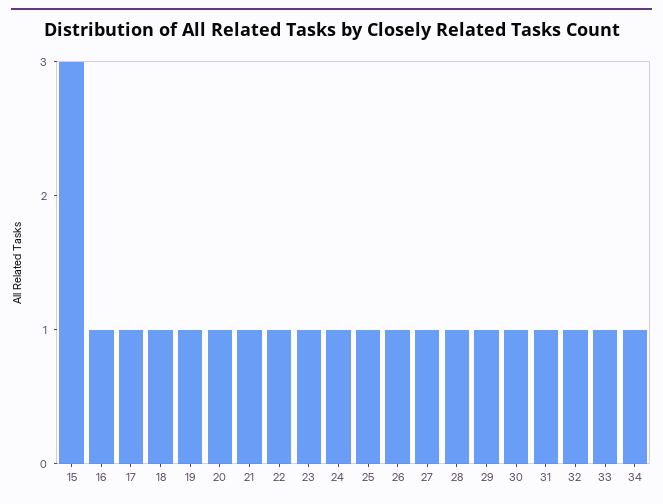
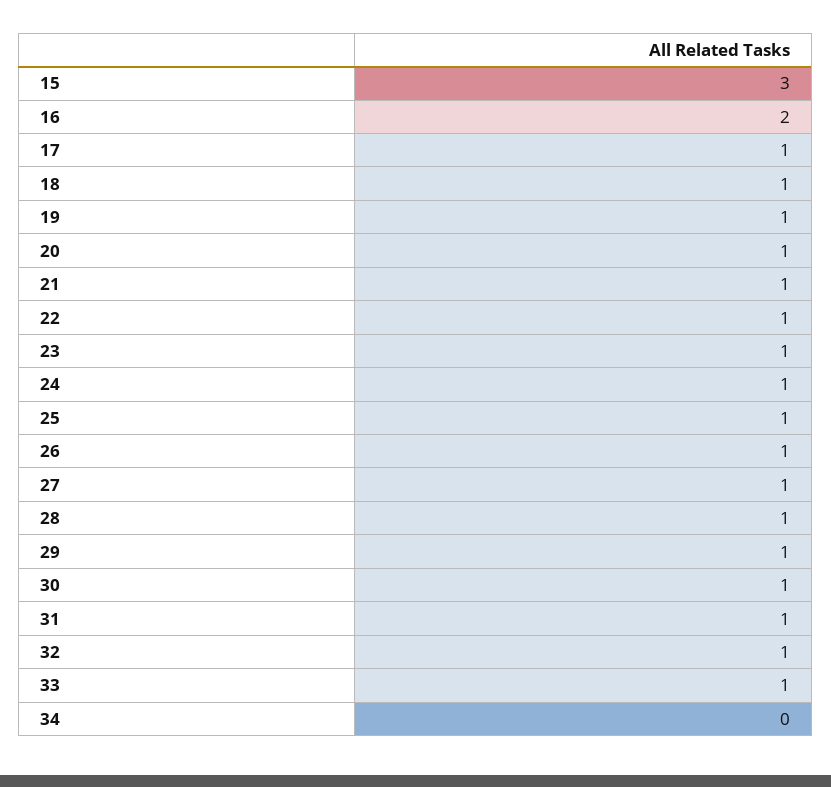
  {
    "15": 3,
-   "16": 1,
+   "16": 2,
    "17": 1,
    "18": 1,
    "19": 1,
    "20": 1,
    "21": 1,
    "22": 1,
    "23": 1,
    "24": 1,
    "25": 1,
    "26": 1,
    "27": 1,
    "28": 1,
    "29": 1,
    "30": 1,
    "31": 1,
    "32": 1,
    "33": 1,
-   "34": 1
+   "34": 0
  }

